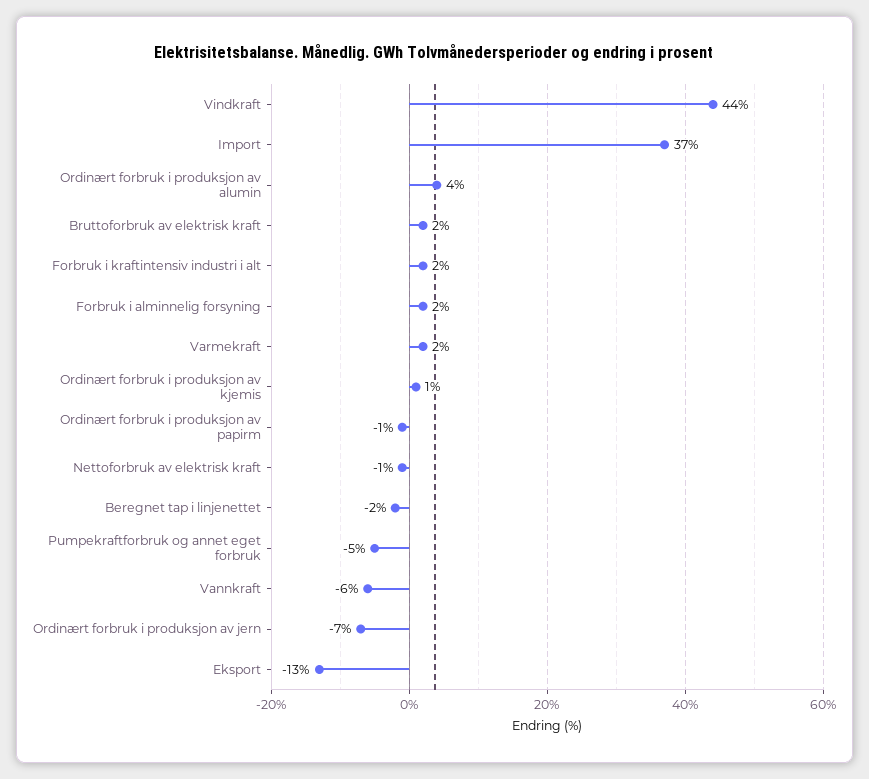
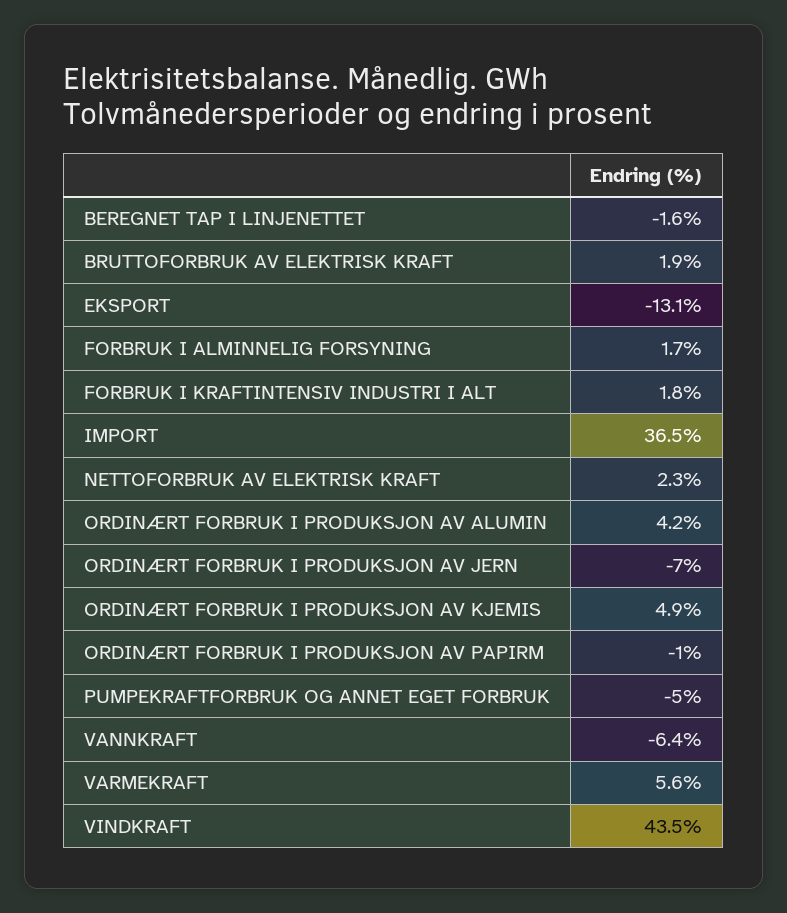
  {
    "Vindkraft": 43.5,
    "Import": 36.5,
    "Ordinært forbruk i produksjon av alumin": 4.2,
    "Bruttoforbruk av elektrisk kraft": 1.9,
    "Forbruk i kraftintensiv industri i alt": 1.8,
    "Forbruk i alminnelig forsyning": 1.7,
-   "Varmekraft": 2,
+   "Varmekraft": 5.6,
-   "Ordinært forbruk i produksjon av kjemis": 1,
+   "Ordinært forbruk i produksjon av kjemis": 4.9,
    "Ordinært forbruk i produksjon av papirm": -1,
-   "Nettoforbruk av elektrisk kraft": -1,
+   "Nettoforbruk av elektrisk kraft": 2.3,
    "Beregnet tap i linjenettet": -1.6,
    "Pumpekraftforbruk og annet eget forbruk": -5,
    "Vannkraft": -6.4,
    "Ordinært forbruk i produksjon av jern": -7,
    "Eksport": -13.1
  }

